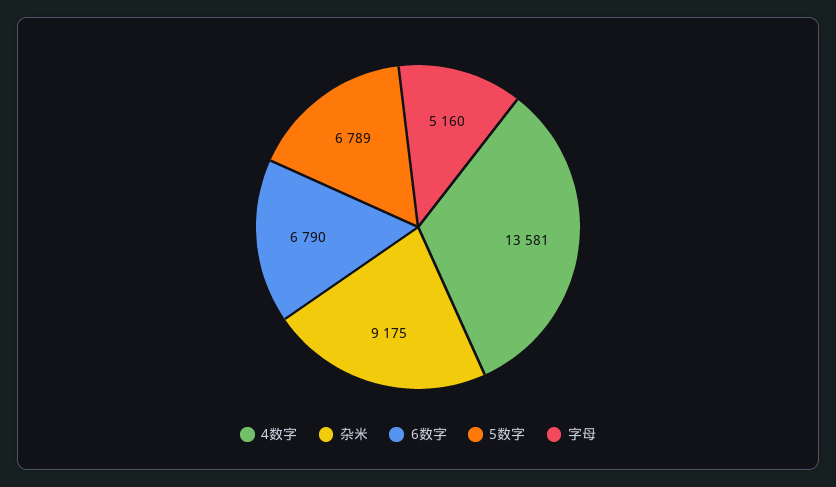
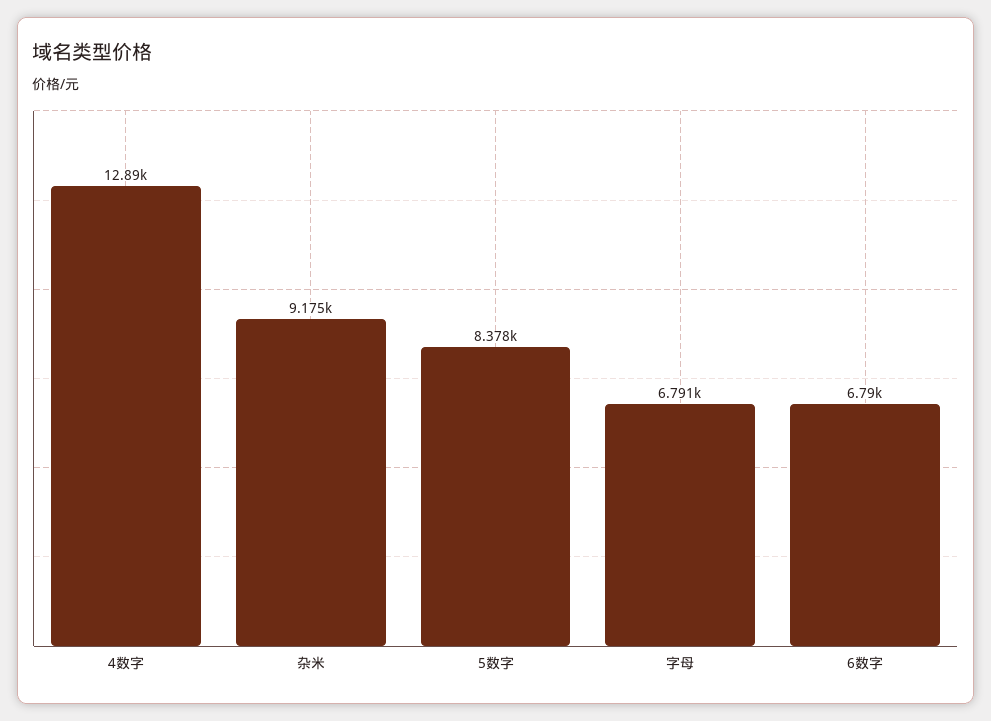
  {
-   "4数字": 13581,
+   "4数字": 12890,
    "杂米": 9175,
    "6数字": 6790,
-   "5数字": 6789,
+   "5数字": 8378,
-   "字母": 5160
+   "字母": 6791
  }

